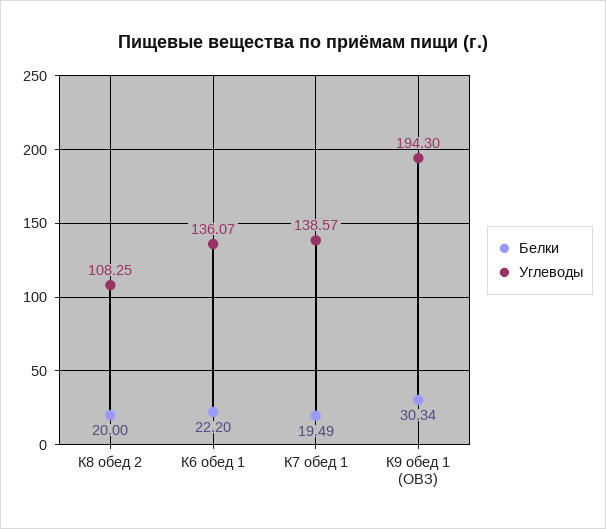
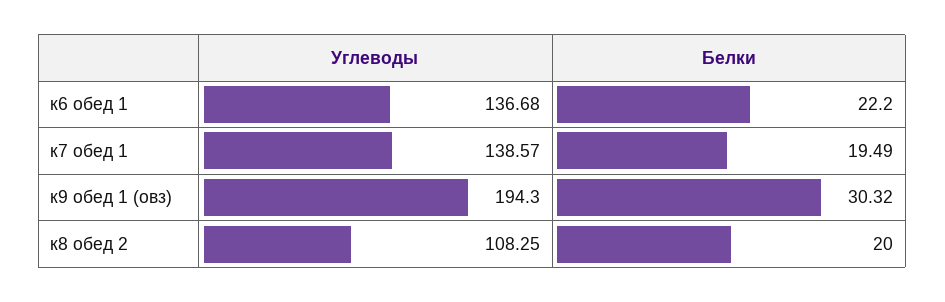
  {
    "Белки": {
      "К8 обед 2": 20,
      "К6 обед 1": 22.2,
      "К7 обед 1": 19.49,
-     "К9 обед 1 (ОВЗ)": 30.34
+     "К9 обед 1 (ОВЗ)": 30.32
    },
    "Углеводы": {
      "К8 обед 2": 108.25,
-     "К6 обед 1": 136.07,
+     "К6 обед 1": 136.68,
      "К7 обед 1": 138.57,
      "К9 обед 1 (ОВЗ)": 194.3
    }
  }

